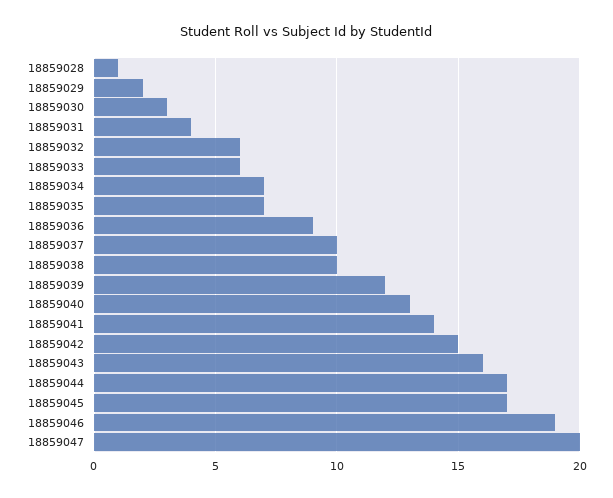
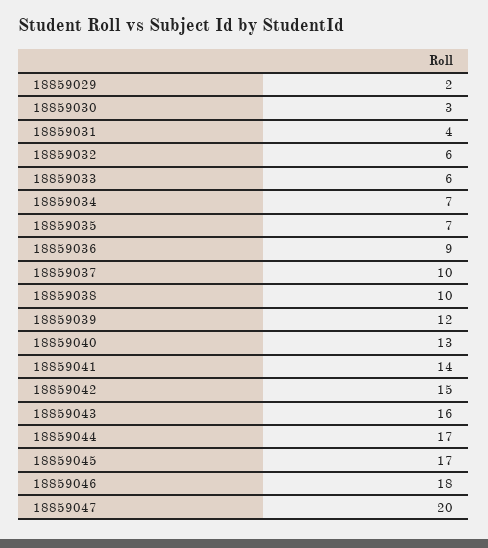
  {
-   "18859028": 1,
    "18859029": 2,
    "18859030": 3,
    "18859031": 4,
    "18859032": 6,
    "18859033": 6,
    "18859034": 7,
    "18859035": 7,
    "18859036": 9,
    "18859037": 10,
    "18859038": 10,
    "18859039": 12,
    "18859040": 13,
    "18859041": 14,
    "18859042": 15,
    "18859043": 16,
    "18859044": 17,
    "18859045": 17,
-   "18859046": 19,
+   "18859046": 18,
    "18859047": 20
  }

